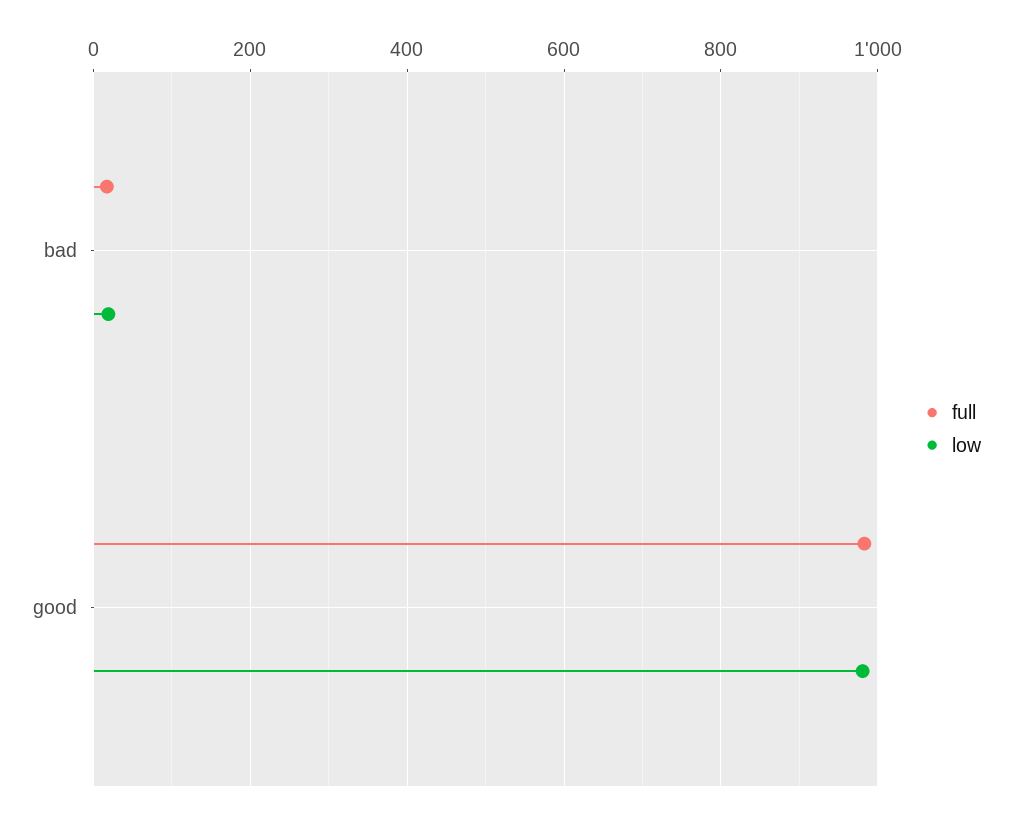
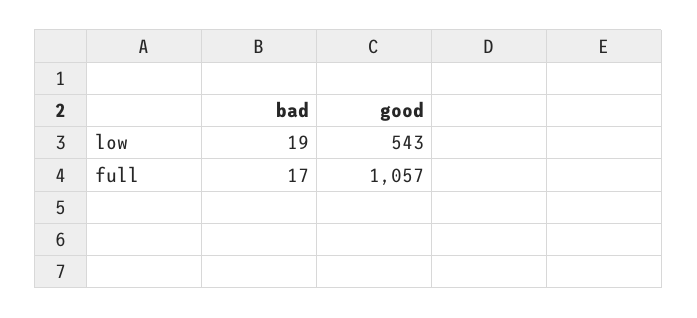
  {
    "full": {
      "bad": 17,
-     "good": 980
+     "good": 1057
    },
    "low": {
      "bad": 19,
-     "good": 980
+     "good": 543
    }
  }

